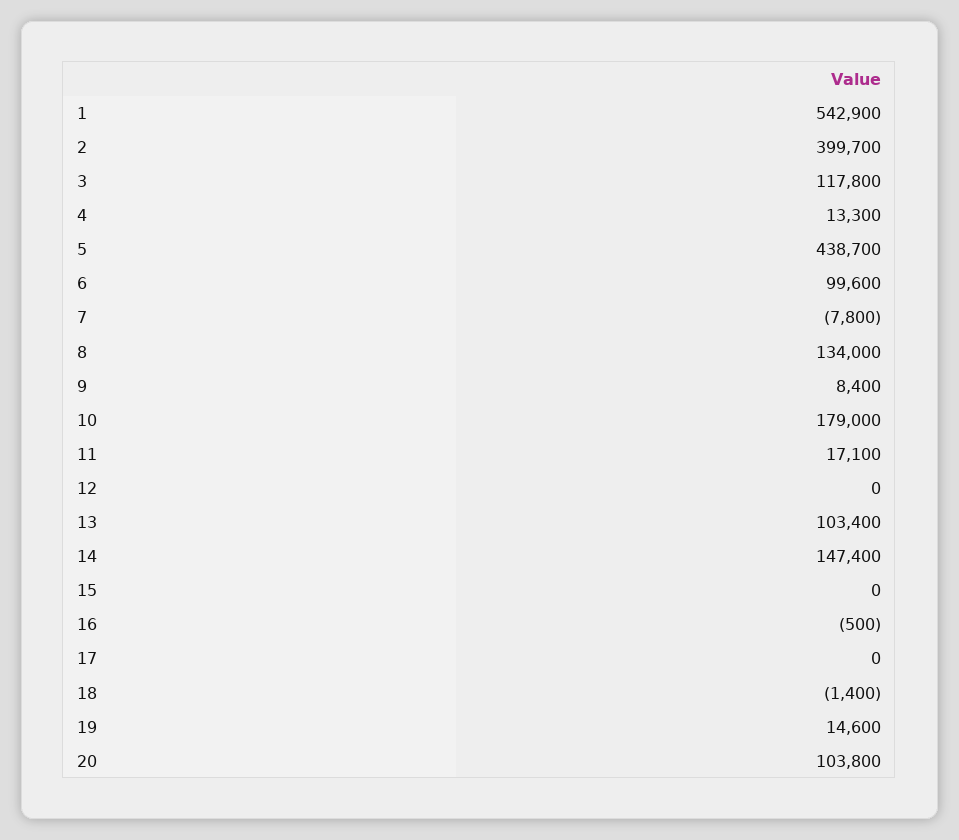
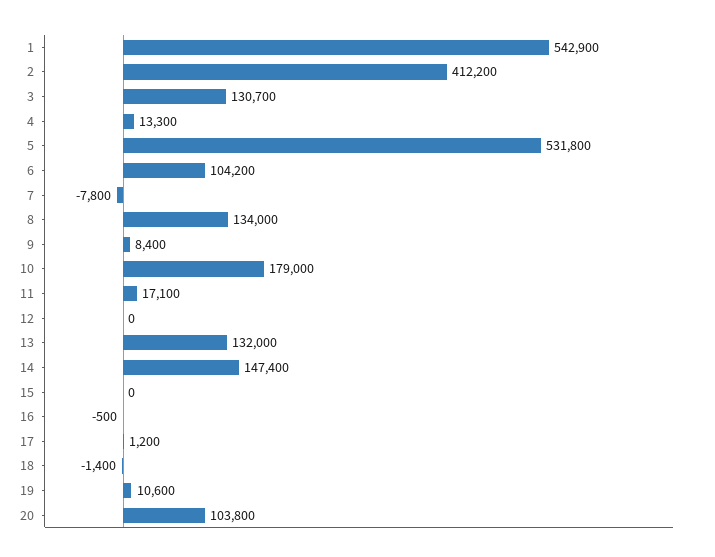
  {
    "1": 542900,
-   "2": 399700,
+   "2": 412200,
-   "3": 117800,
+   "3": 130700,
    "4": 13300,
-   "5": 438700,
+   "5": 531800,
-   "6": 99600,
+   "6": 104200,
    "7": -7800,
    "8": 134000,
    "9": 8400,
    "10": 179000,
    "11": 17100,
    "12": 0,
-   "13": 103400,
+   "13": 132000,
    "14": 147400,
    "15": 0,
    "16": -500,
-   "17": 0,
+   "17": 1200,
    "18": -1400,
-   "19": 14600,
+   "19": 10600,
    "20": 103800
  }

